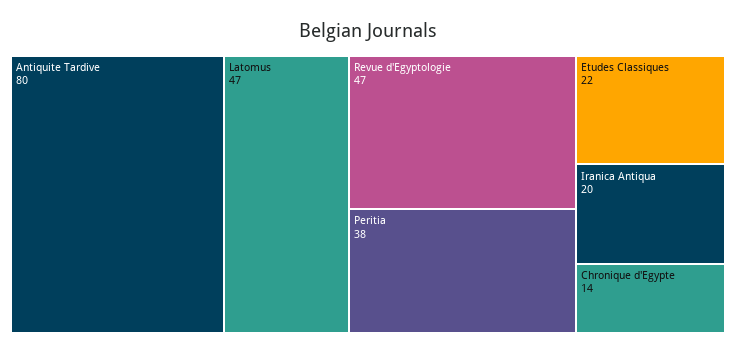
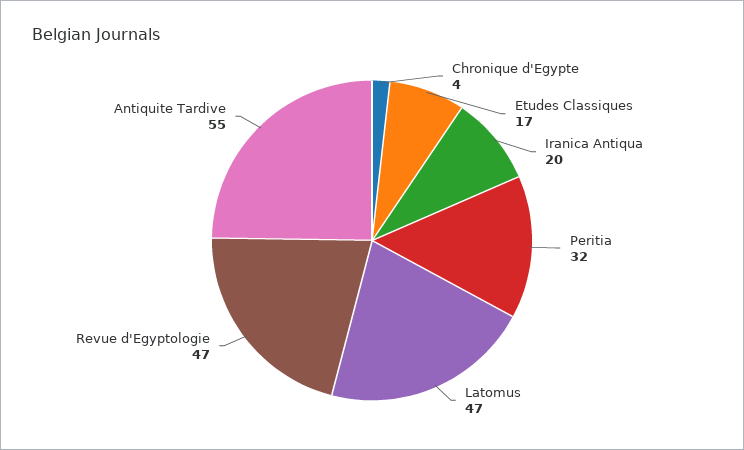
  {
-   "Antiquite Tardive": 80,
+   "Antiquite Tardive": 55,
    "Latomus": 47,
    "Revue d'Egyptologie": 47,
-   "Peritia": 38,
+   "Peritia": 32,
-   "Etudes Classiques": 22,
+   "Etudes Classiques": 17,
    "Iranica Antiqua": 20,
-   "Chronique d'Egypte": 14
+   "Chronique d'Egypte": 4
  }

